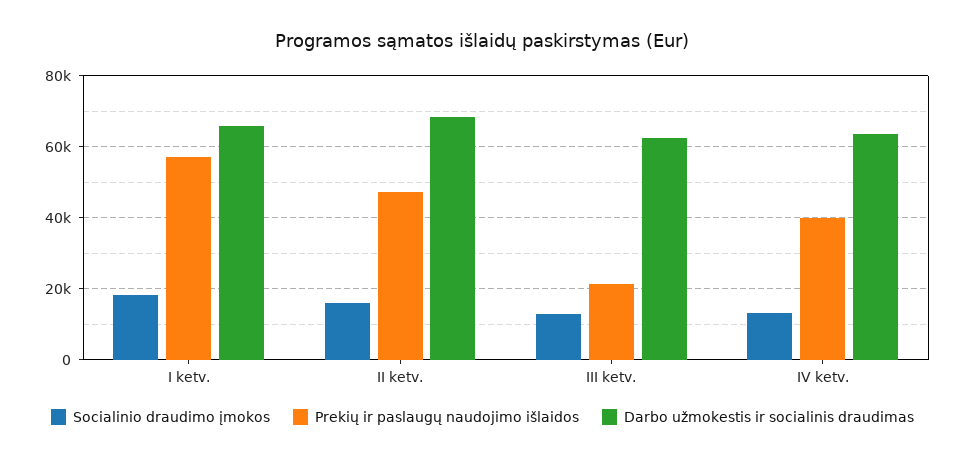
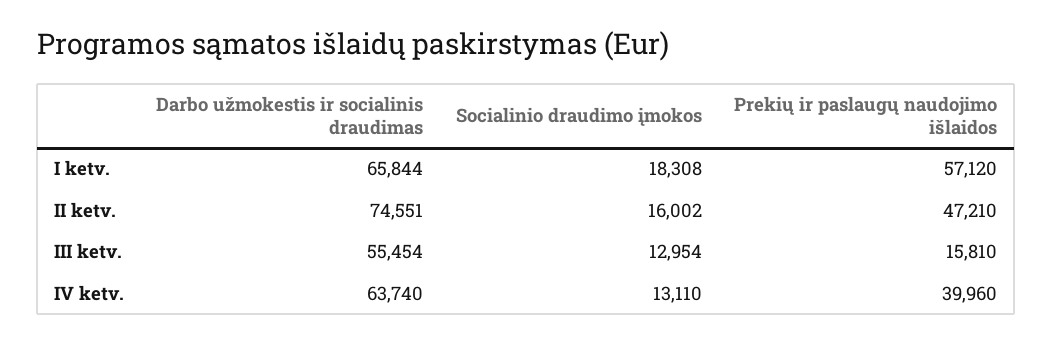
  {
    "Socialinio draudimo įmokos": {
      "I ketv.": 18308,
      "II ketv.": 16002,
      "III ketv.": 12954,
      "IV ketv.": 13110
    },
    "Prekių ir paslaugų naudojimo išlaidos": {
      "I ketv.": 57120,
      "II ketv.": 47210,
-     "III ketv.": 22000,
+     "III ketv.": 15810,
      "IV ketv.": 39960
    },
    "Darbo užmokestis ir socialinis draudimas": {
      "I ketv.": 65844,
-     "II ketv.": 68000,
+     "II ketv.": 74551,
-     "III ketv.": 62000,
+     "III ketv.": 55454,
      "IV ketv.": 63740
    }
  }

